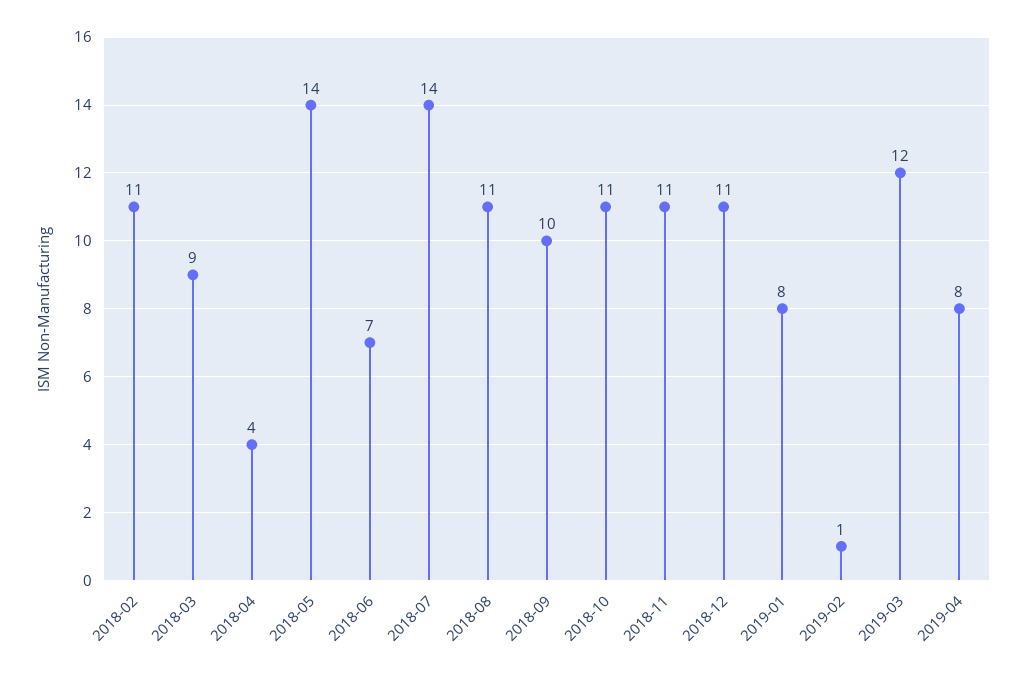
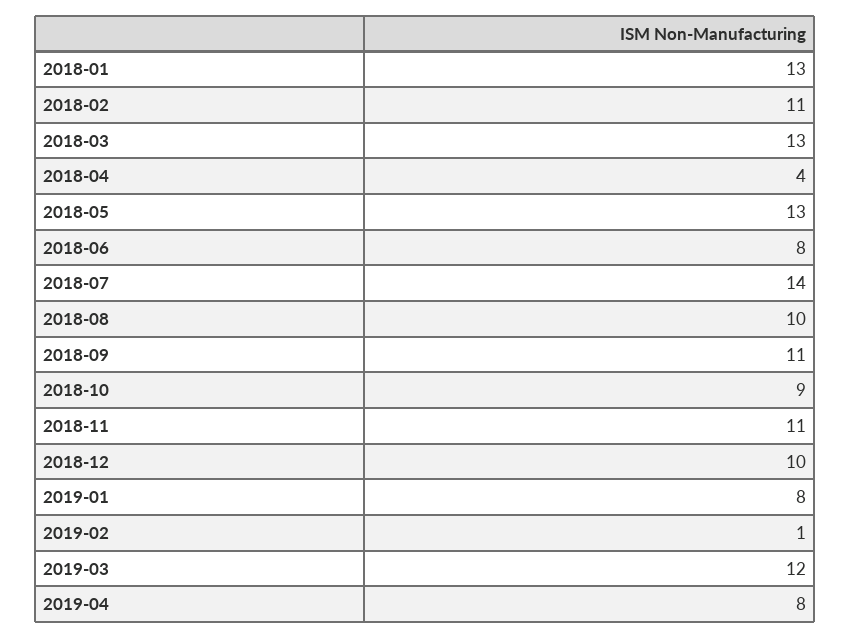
  {
    "2018-02": 11,
-   "2018-03": 9,
+   "2018-03": 13,
    "2018-04": 4,
-   "2018-05": 14,
+   "2018-05": 13,
-   "2018-06": 7,
+   "2018-06": 8,
    "2018-07": 14,
-   "2018-08": 11,
+   "2018-08": 10,
-   "2018-09": 10,
+   "2018-09": 11,
-   "2018-10": 11,
+   "2018-10": 9,
    "2018-11": 11,
-   "2018-12": 11,
+   "2018-12": 10,
    "2019-01": 8,
    "2019-02": 1,
    "2019-03": 12,
-   "2019-04": 8
+   "2019-04": 8,
+   "2018-01": 13
  }

